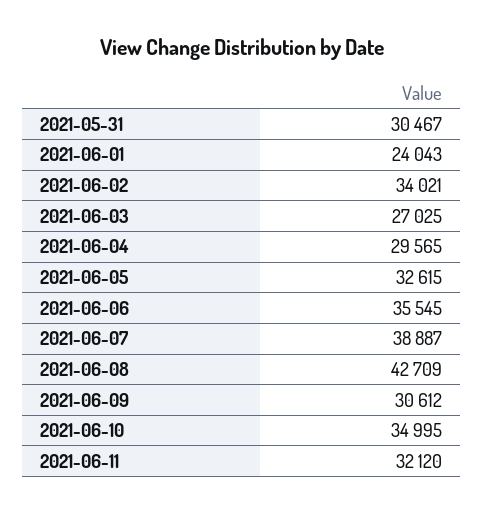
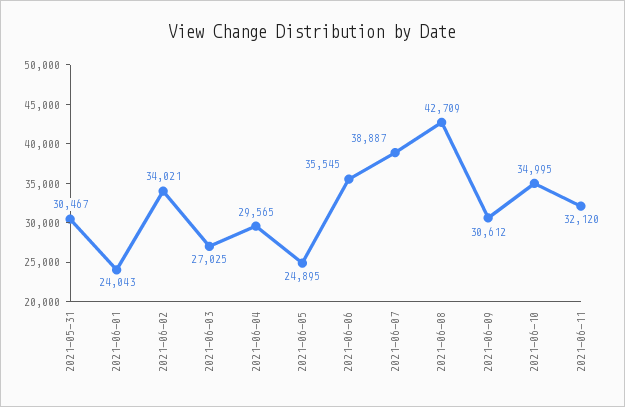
  {
    "2021-05-31": 30467,
    "2021-06-01": 24043,
    "2021-06-02": 34021,
    "2021-06-03": 27025,
    "2021-06-04": 29565,
-   "2021-06-05": 32615,
+   "2021-06-05": 24895,
    "2021-06-06": 35545,
    "2021-06-07": 38887,
    "2021-06-08": 42709,
    "2021-06-09": 30612,
    "2021-06-10": 34995,
    "2021-06-11": 32120
  }

